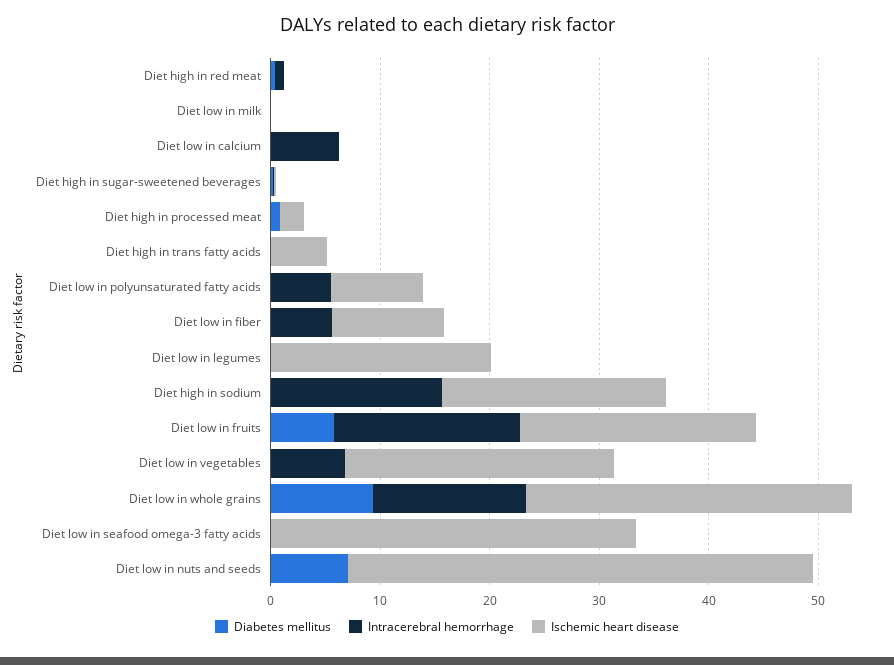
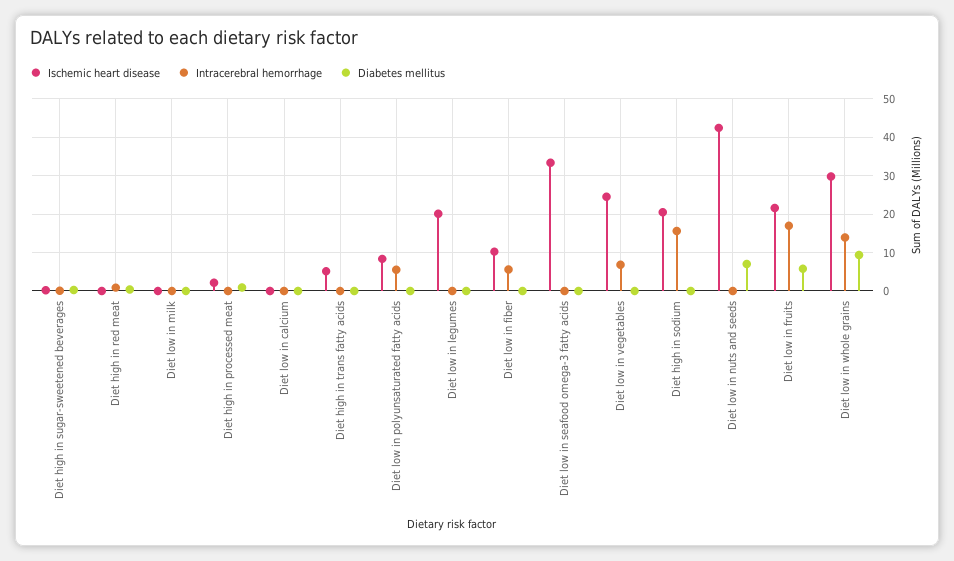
  {
    "Diabetes mellitus": {
      "Diet high in red meat": 0,
      "Diet low in milk": 0,
      "Diet low in calcium": 0,
      "Diet high in sugar-sweetened beverages": 0,
      "Diet high in processed meat": 0,
      "Diet high in trans fatty acids": 0,
      "Diet low in polyunsaturated fatty acids": 0,
      "Diet low in fiber": 0,
      "Diet low in legumes": 0,
      "Diet high in sodium": 0,
      "Diet low in fruits": 6,
      "Diet low in vegetables": 0,
      "Diet low in whole grains": 10,
      "Diet low in seafood omega-3 fatty acids": 0,
      "Diet low in nuts and seeds": 8
    },
    "Intracerebral hemorrhage": {
      "Diet high in red meat": 0,
      "Diet low in milk": 0,
-     "Diet low in calcium": 6,
+     "Diet low in calcium": 0,
      "Diet high in sugar-sweetened beverages": 0,
      "Diet high in processed meat": 0,
      "Diet high in trans fatty acids": 0,
      "Diet low in polyunsaturated fatty acids": 6,
      "Diet low in fiber": 6,
      "Diet low in legumes": 0,
      "Diet high in sodium": 16,
      "Diet low in fruits": 16,
      "Diet low in vegetables": 6,
      "Diet low in whole grains": 14,
      "Diet low in seafood omega-3 fatty acids": 0,
      "Diet low in nuts and seeds": 0
    },
    "Ischemic heart disease": {
      "Diet high in red meat": 0,
      "Diet low in milk": 0,
      "Diet low in calcium": 0,
      "Diet high in sugar-sweetened beverages": 0,
      "Diet high in processed meat": 2,
      "Diet high in trans fatty acids": 6,
      "Diet low in polyunsaturated fatty acids": 8,
      "Diet low in fiber": 10,
      "Diet low in legumes": 20,
      "Diet high in sodium": 20,
      "Diet low in fruits": 22,
      "Diet low in vegetables": 24,
      "Diet low in whole grains": 30,
      "Diet low in seafood omega-3 fatty acids": 34,
      "Diet low in nuts and seeds": 42
    }
  }

